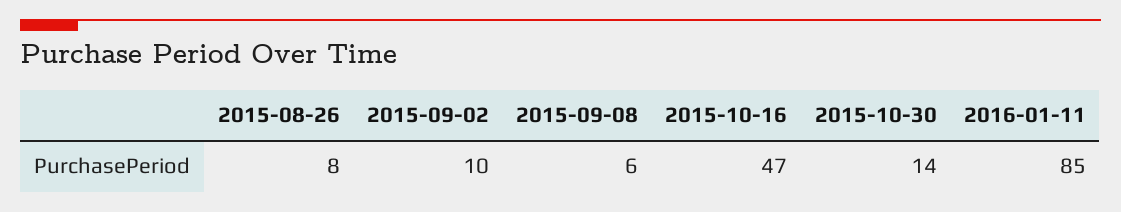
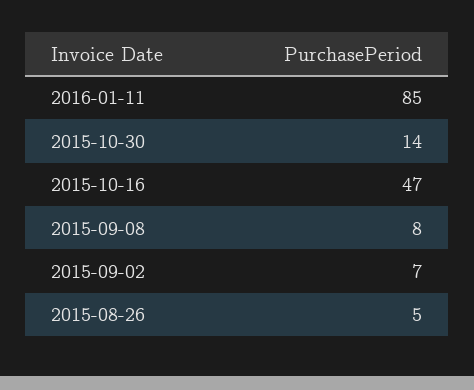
  {
-   "2015-08-26": 8,
+   "2015-08-26": 5,
-   "2015-09-02": 10,
+   "2015-09-02": 7,
-   "2015-09-08": 6,
+   "2015-09-08": 8,
    "2015-10-16": 47,
    "2015-10-30": 14,
    "2016-01-11": 85
  }

